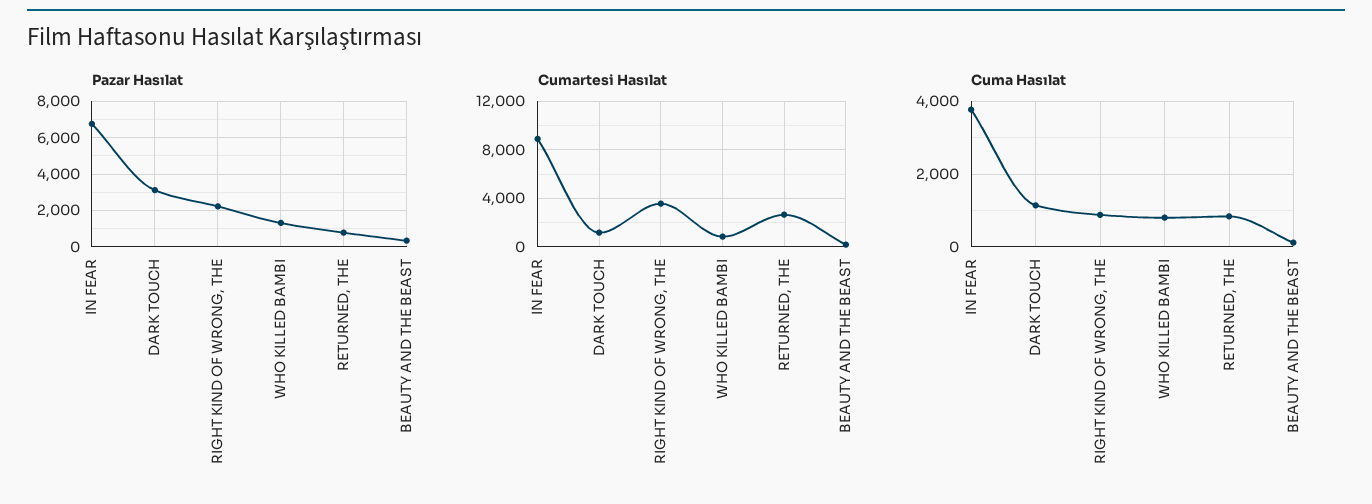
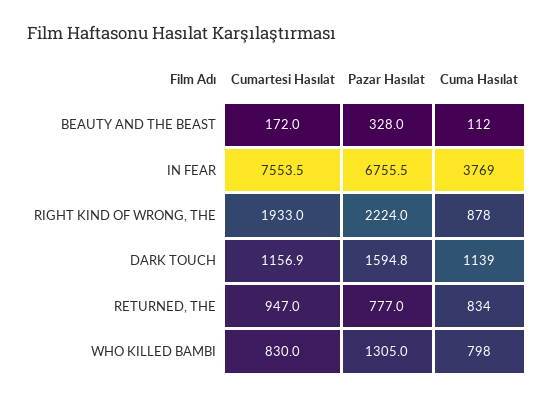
  {
    "Pazar Hasılat": {
      "IN FEAR": 6755.5,
-     "DARK TOUCH": 3000,
+     "DARK TOUCH": 1594.8,
      "RIGHT KIND OF WRONG, THE": 2224,
      "WHO KILLED BAMBI": 1305,
      "RETURNED, THE": 777,
      "BEAUTY AND THE BEAST": 328
    },
    "Cumartesi Hasılat": {
-     "IN FEAR": 9000,
+     "IN FEAR": 7553.5,
      "DARK TOUCH": 1156.9,
-     "RIGHT KIND OF WRONG, THE": 3500,
+     "RIGHT KIND OF WRONG, THE": 1933,
      "WHO KILLED BAMBI": 830,
-     "RETURNED, THE": 2500,
+     "RETURNED, THE": 947,
      "BEAUTY AND THE BEAST": 172
    },
    "Cuma Hasılat": {
      "IN FEAR": 3769,
      "DARK TOUCH": 1139,
      "RIGHT KIND OF WRONG, THE": 878,
      "WHO KILLED BAMBI": 798,
      "RETURNED, THE": 834,
      "BEAUTY AND THE BEAST": 112
    }
  }

